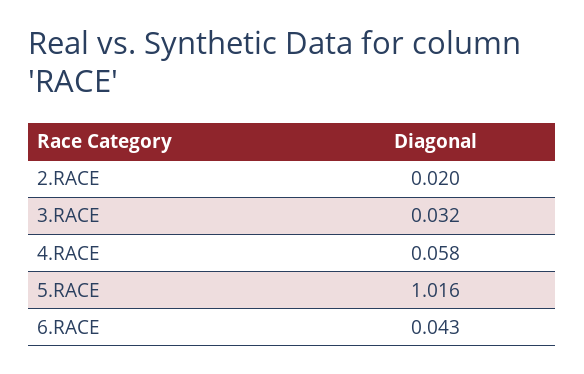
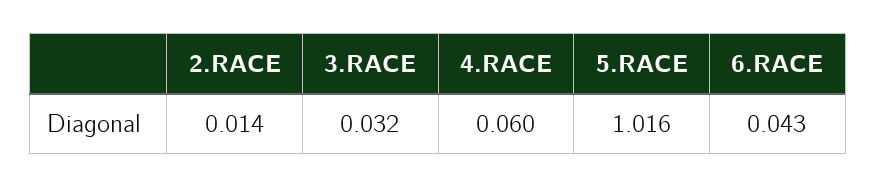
  {
-   "2.RACE": 0.02,
+   "2.RACE": 0.014,
    "3.RACE": 0.032,
-   "4.RACE": 0.058,
+   "4.RACE": 0.06,
    "5.RACE": 1.016,
    "6.RACE": 0.043
  }

